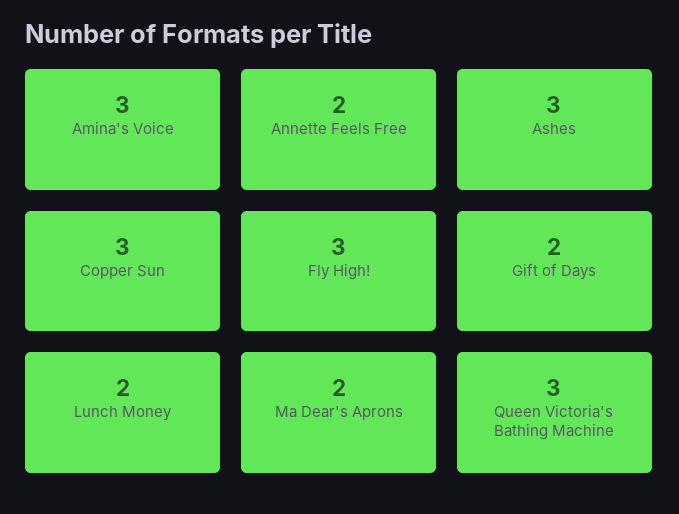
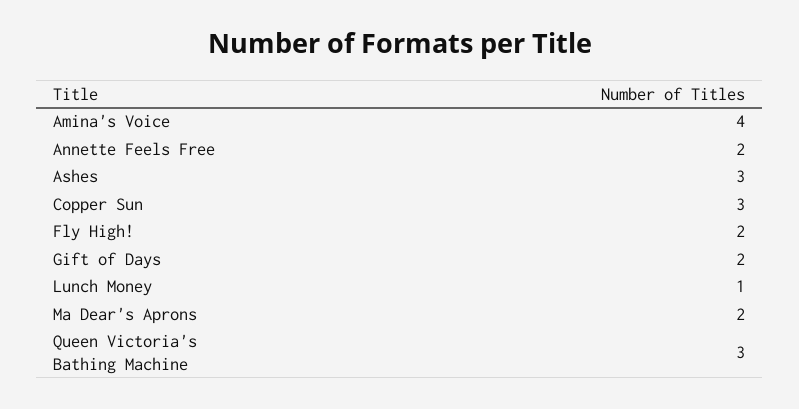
  {
-   "Amina's Voice": 3,
+   "Amina's Voice": 4,
    "Annette Feels Free": 2,
    "Ashes": 3,
    "Copper Sun": 3,
-   "Fly High!": 3,
+   "Fly High!": 2,
    "Gift of Days": 2,
-   "Lunch Money": 2,
+   "Lunch Money": 1,
    "Ma Dear's Aprons": 2,
    "Queen Victoria's Bathing Machine": 3
  }

